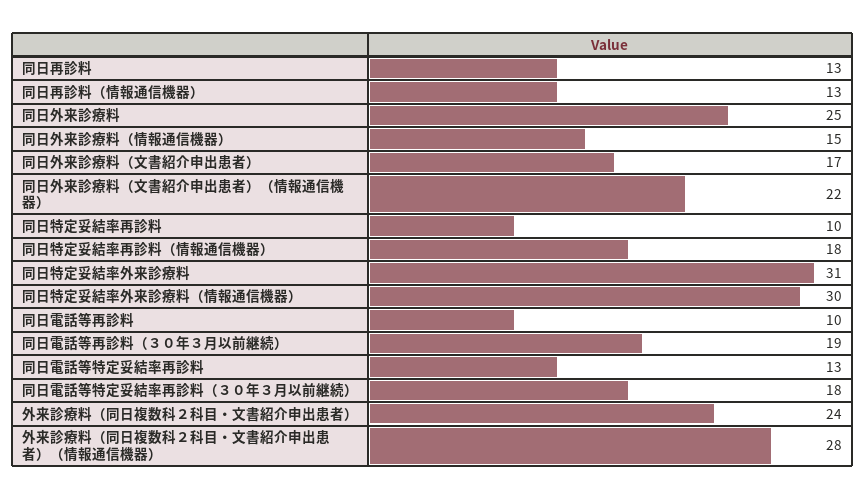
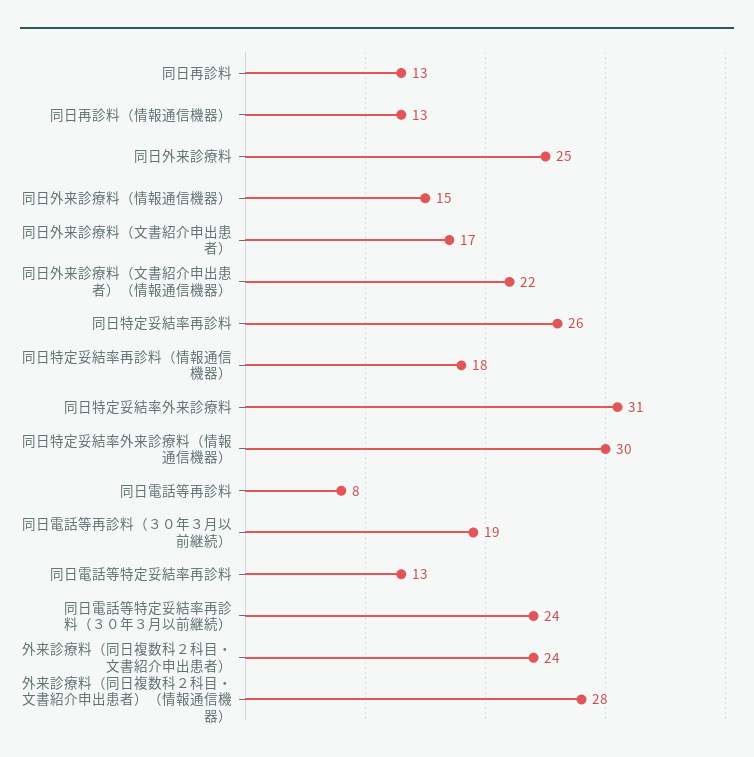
  {
    "同日再診料": 13,
    "同日再診料（情報通信機器）": 13,
    "同日外来診療料": 25,
    "同日外来診療料（情報通信機器）": 15,
    "同日外来診療料（文書紹介申出患者）": 17,
    "同日外来診療料（文書紹介申出患者）（情報通信機器）": 22,
-   "同日特定妥結率再診料": 10,
+   "同日特定妥結率再診料": 26,
    "同日特定妥結率再診料（情報通信機器）": 18,
    "同日特定妥結率外来診療料": 31,
    "同日特定妥結率外来診療料（情報通信機器）": 30,
-   "同日電話等再診料": 10,
+   "同日電話等再診料": 8,
    "同日電話等再診料（３０年３月以前継続）": 19,
    "同日電話等特定妥結率再診料": 13,
-   "同日電話等特定妥結率再診料（３０年３月以前継続）": 18,
+   "同日電話等特定妥結率再診料（３０年３月以前継続）": 24,
    "外来診療料（同日複数科２科目・文書紹介申出患者）": 24,
    "外来診療料（同日複数科２科目・文書紹介申出患者）（情報通信機器）": 28
  }

